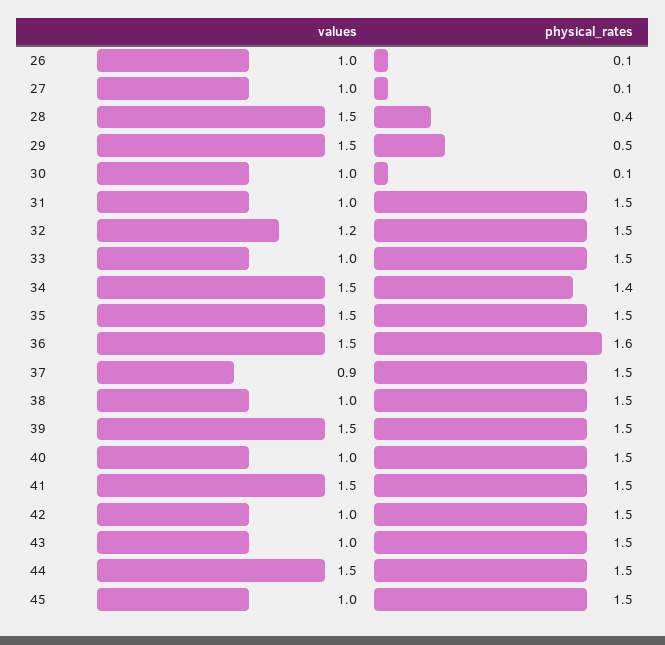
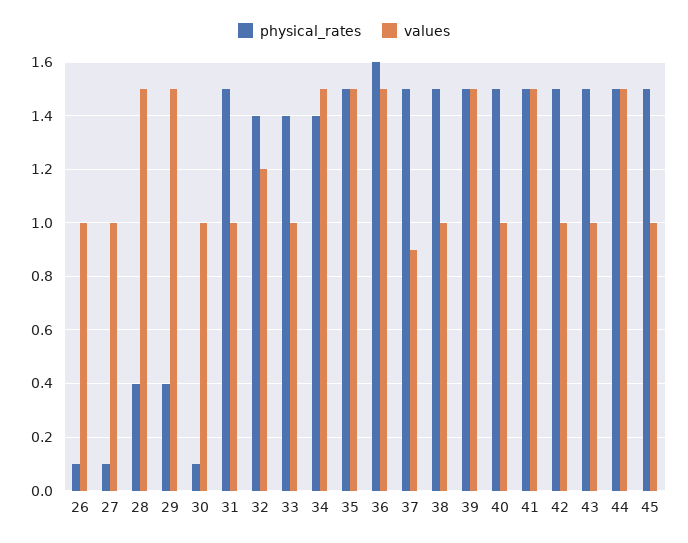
  {
    "values": {
      "26": 1,
      "27": 1,
      "28": 1.5,
      "29": 1.5,
      "30": 1,
      "31": 1,
      "32": 1.2,
      "33": 1,
      "34": 1.5,
      "35": 1.5,
      "36": 1.5,
      "37": 0.9,
      "38": 1,
      "39": 1.5,
      "40": 1,
      "41": 1.5,
      "42": 1,
      "43": 1,
      "44": 1.5,
      "45": 1
    },
    "physical_rates": {
      "26": 0.1,
      "27": 0.1,
      "28": 0.4,
-     "29": 0.5,
+     "29": 0.4,
      "30": 0.1,
      "31": 1.5,
-     "32": 1.5,
+     "32": 1.4,
-     "33": 1.5,
+     "33": 1.4,
      "34": 1.4,
      "35": 1.5,
      "36": 1.6,
      "37": 1.5,
      "38": 1.5,
      "39": 1.5,
      "40": 1.5,
      "41": 1.5,
      "42": 1.5,
      "43": 1.5,
      "44": 1.5,
      "45": 1.5
    }
  }

